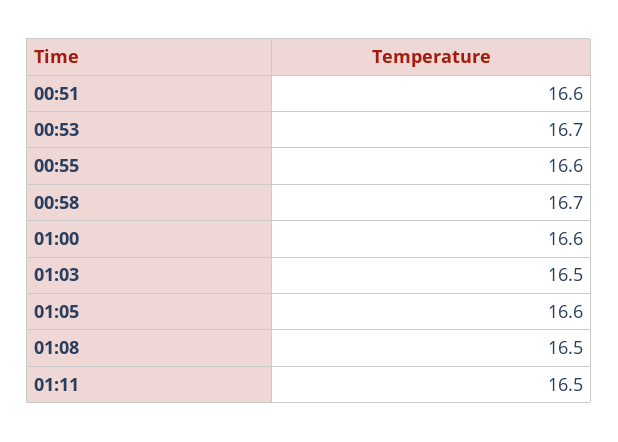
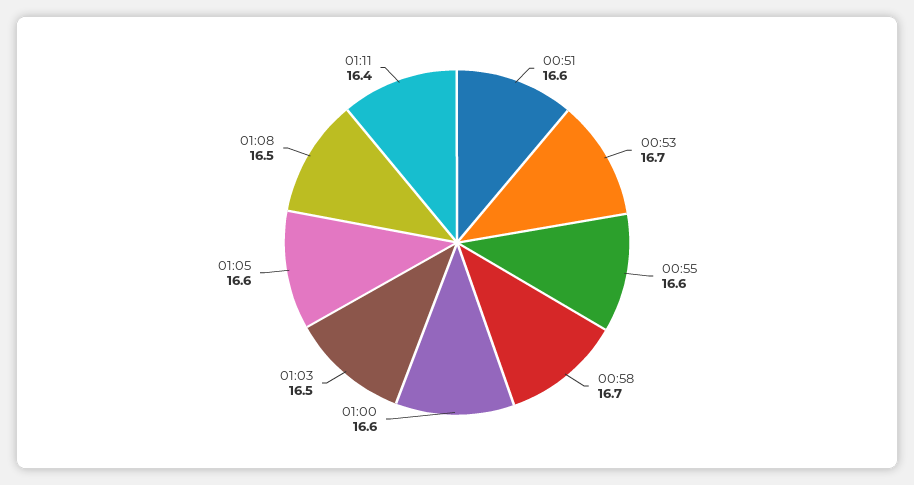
  {
    "00:51": 16.6,
    "00:53": 16.7,
    "00:55": 16.6,
    "00:58": 16.7,
    "01:00": 16.6,
    "01:03": 16.5,
    "01:05": 16.6,
    "01:08": 16.5,
-   "01:11": 16.5
+   "01:11": 16.4
  }

